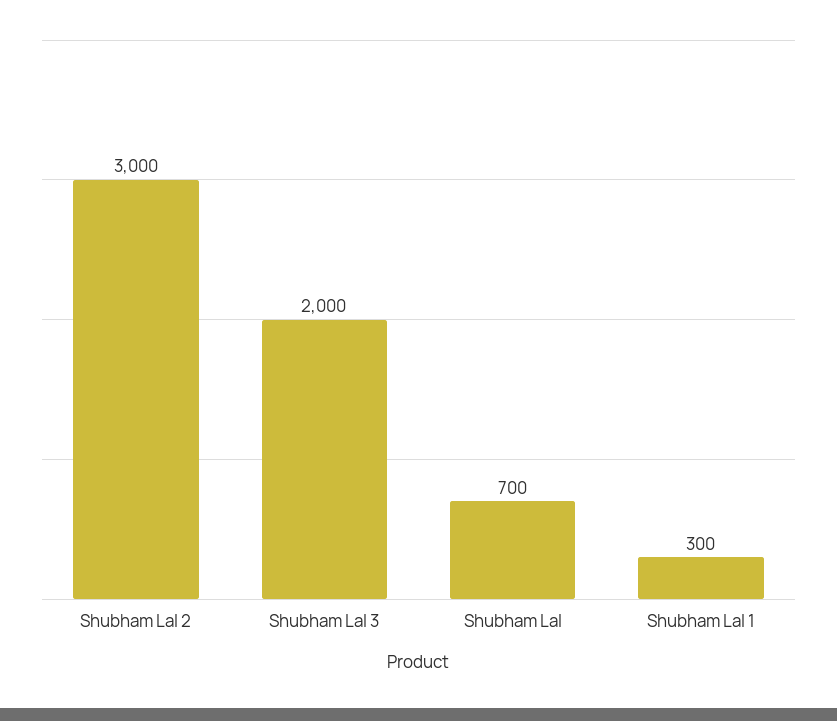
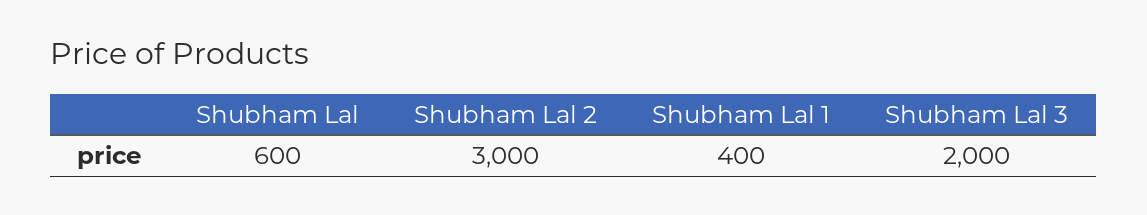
  {
    "Shubham Lal 2": 3000,
    "Shubham Lal 3": 2000,
-   "Shubham Lal": 700,
+   "Shubham Lal": 600,
-   "Shubham Lal 1": 300
+   "Shubham Lal 1": 400
  }

